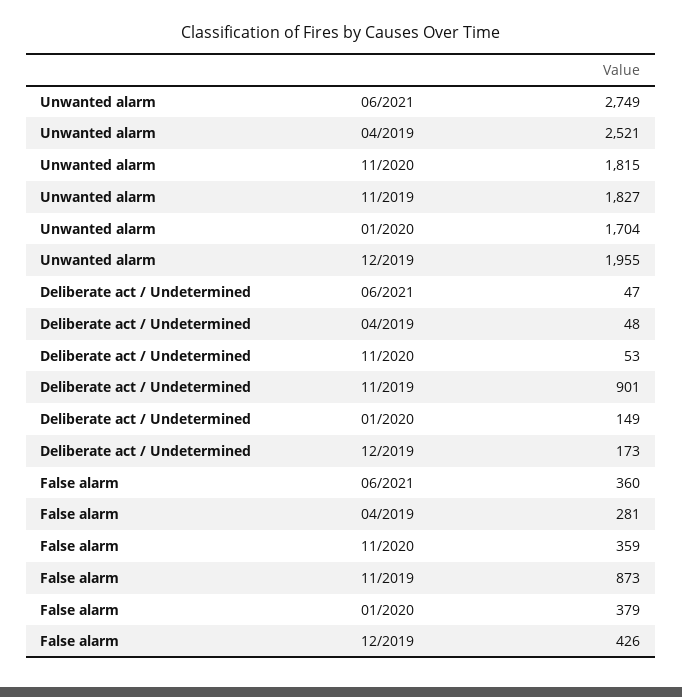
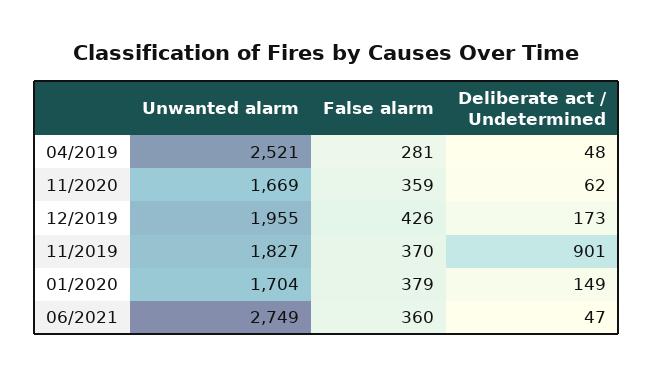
  {
    "Unwanted alarm": {
      "06/2021": 2749,
      "04/2019": 2521,
-     "11/2020": 1815,
+     "11/2020": 1669,
      "11/2019": 1827,
      "01/2020": 1704,
      "12/2019": 1955
    },
    "Deliberate act / Undetermined": {
      "06/2021": 47,
      "04/2019": 48,
-     "11/2020": 53,
+     "11/2020": 62,
      "11/2019": 901,
      "01/2020": 149,
      "12/2019": 173
    },
    "False alarm": {
      "06/2021": 360,
      "04/2019": 281,
      "11/2020": 359,
-     "11/2019": 873,
+     "11/2019": 370,
      "01/2020": 379,
      "12/2019": 426
    }
  }

